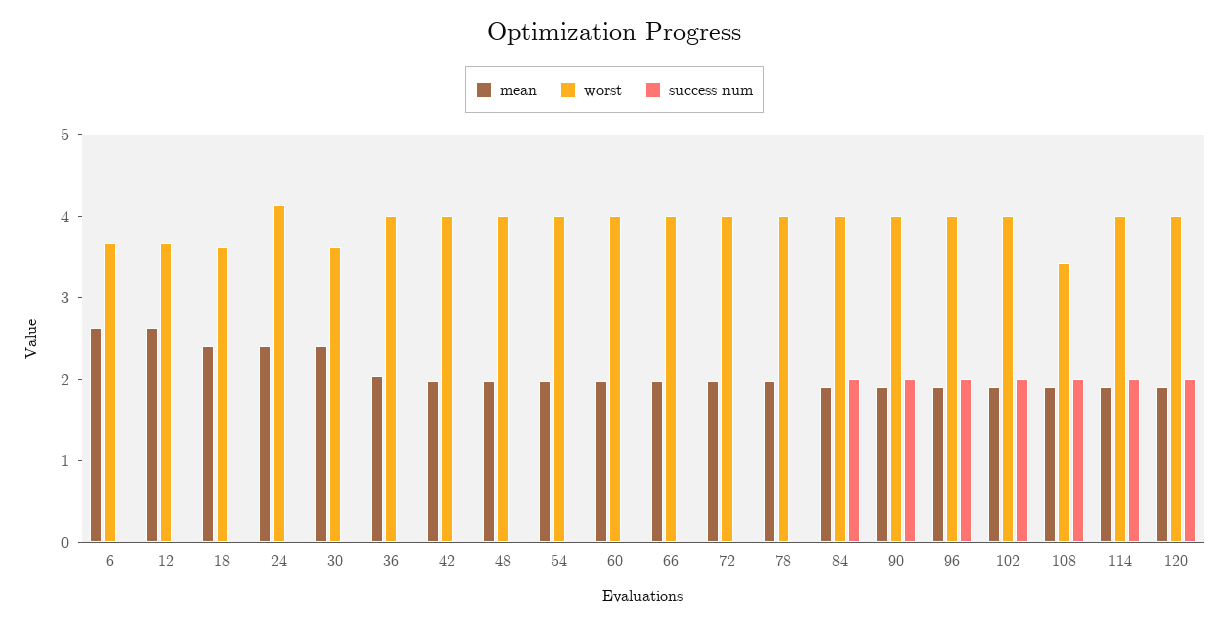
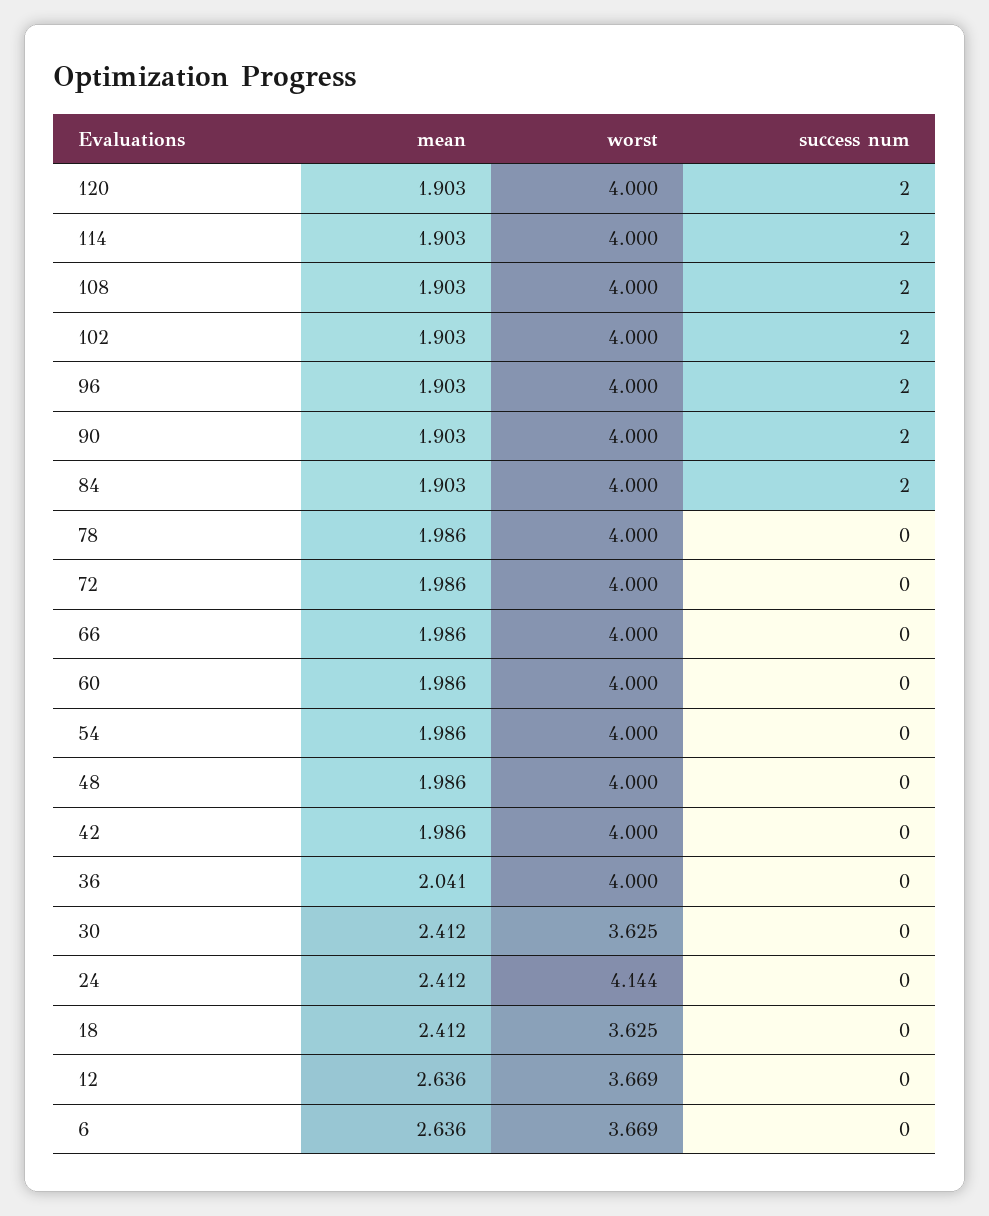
  {
    "mean": {
      "6": 2.636,
      "12": 2.636,
      "18": 2.412,
      "24": 2.412,
      "30": 2.412,
      "36": 2.041,
      "42": 1.986,
      "48": 1.986,
      "54": 1.986,
      "60": 1.986,
      "66": 1.986,
      "72": 1.986,
      "78": 1.986,
      "84": 1.903,
      "90": 1.903,
      "96": 1.903,
      "102": 1.903,
      "108": 1.903,
      "114": 1.903,
      "120": 1.903
    },
    "worst": {
      "6": 3.669,
      "12": 3.669,
      "18": 3.625,
      "24": 4.144,
      "30": 3.625,
      "36": 4,
      "42": 4,
      "48": 4,
      "54": 4,
      "60": 4,
      "66": 4,
      "72": 4,
      "78": 4,
      "84": 4,
      "90": 4,
      "96": 4,
      "102": 4,
-     "108": 3.4,
+     "108": 4,
      "114": 4,
      "120": 4
    },
    "success num": {
      "6": 0,
      "12": 0,
      "18": 0,
      "24": 0,
      "30": 0,
      "36": 0,
      "42": 0,
      "48": 0,
      "54": 0,
      "60": 0,
      "66": 0,
      "72": 0,
      "78": 0,
      "84": 2,
      "90": 2,
      "96": 2,
      "102": 2,
      "108": 2,
      "114": 2,
      "120": 2
    }
  }

